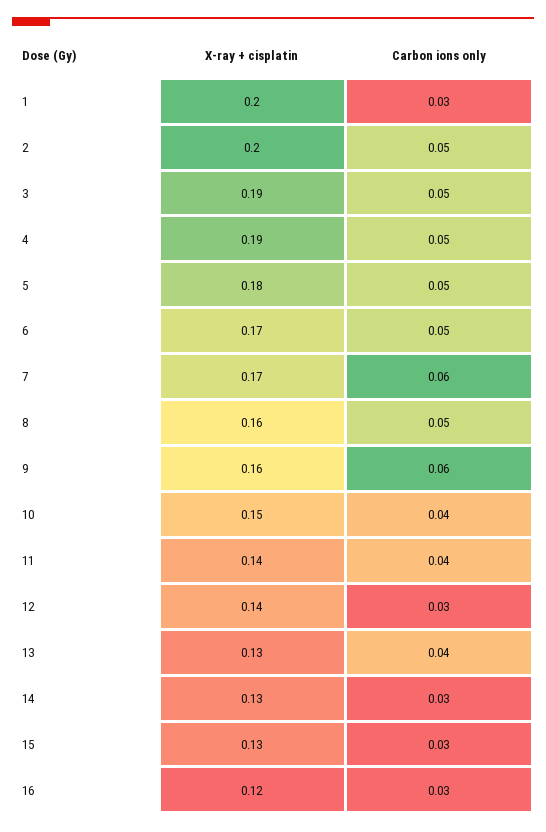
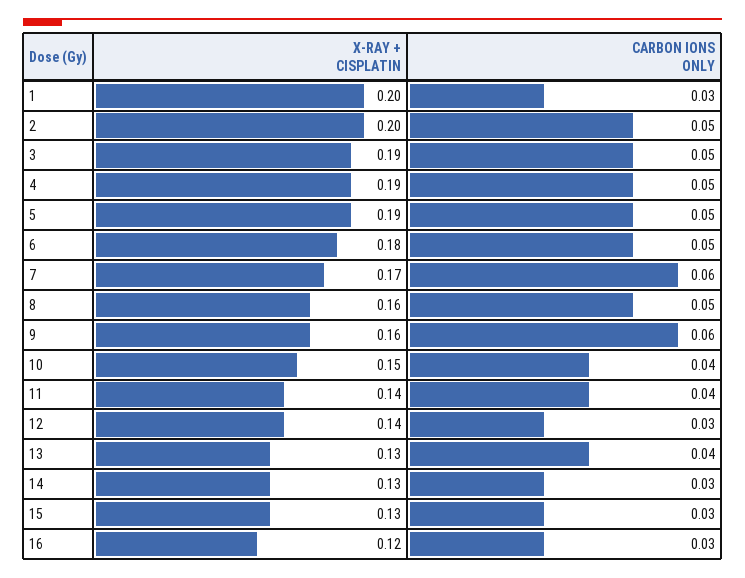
  {
    "X-ray + cisplatin": {
      "1": 0.2,
      "2": 0.2,
      "3": 0.19,
      "4": 0.19,
-     "5": 0.18,
+     "5": 0.19,
-     "6": 0.17,
+     "6": 0.18,
      "7": 0.17,
      "8": 0.16,
      "9": 0.16,
      "10": 0.15,
      "11": 0.14,
      "12": 0.14,
      "13": 0.13,
      "14": 0.13,
      "15": 0.13,
      "16": 0.12
    },
    "Carbon ions only": {
      "1": 0.03,
      "2": 0.05,
      "3": 0.05,
      "4": 0.05,
      "5": 0.05,
      "6": 0.05,
      "7": 0.06,
      "8": 0.05,
      "9": 0.06,
      "10": 0.04,
      "11": 0.04,
      "12": 0.03,
      "13": 0.04,
      "14": 0.03,
      "15": 0.03,
      "16": 0.03
    }
  }

